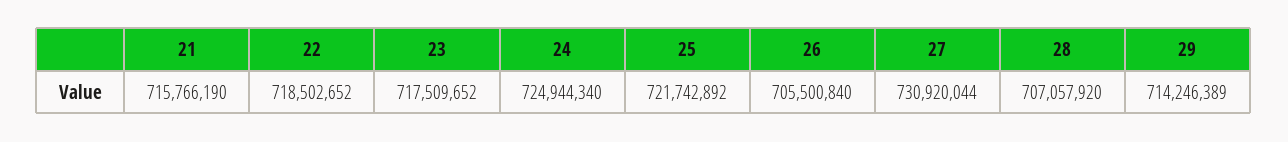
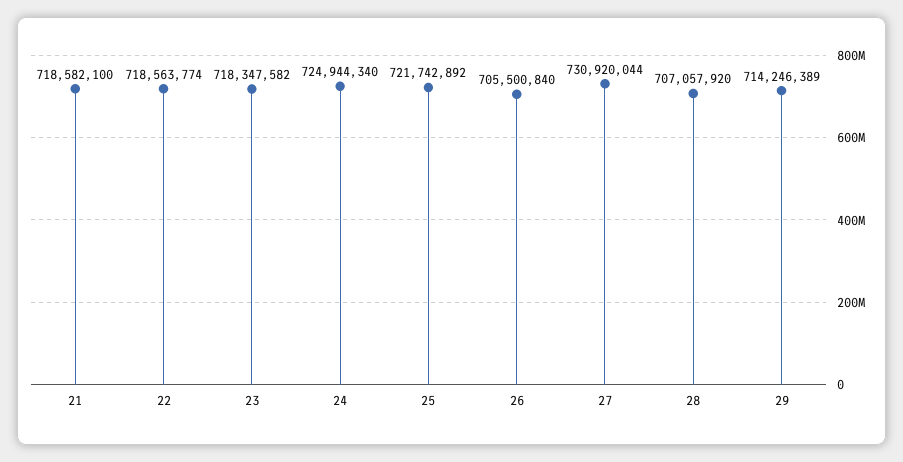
  {
-   "21": 715766190,
+   "21": 718582100,
-   "22": 718502652,
+   "22": 718563774,
-   "23": 717509652,
+   "23": 718347582,
    "24": 724944340,
    "25": 721742892,
    "26": 705500840,
    "27": 730920044,
    "28": 707057920,
    "29": 714246389
  }

